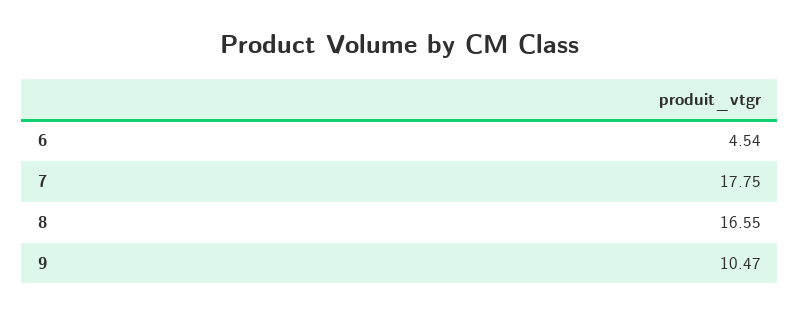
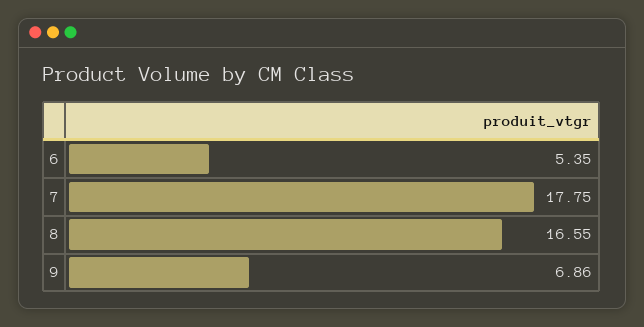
  {
-   "6": 4.54,
+   "6": 5.35,
    "7": 17.75,
    "8": 16.55,
-   "9": 10.47
+   "9": 6.86
  }

